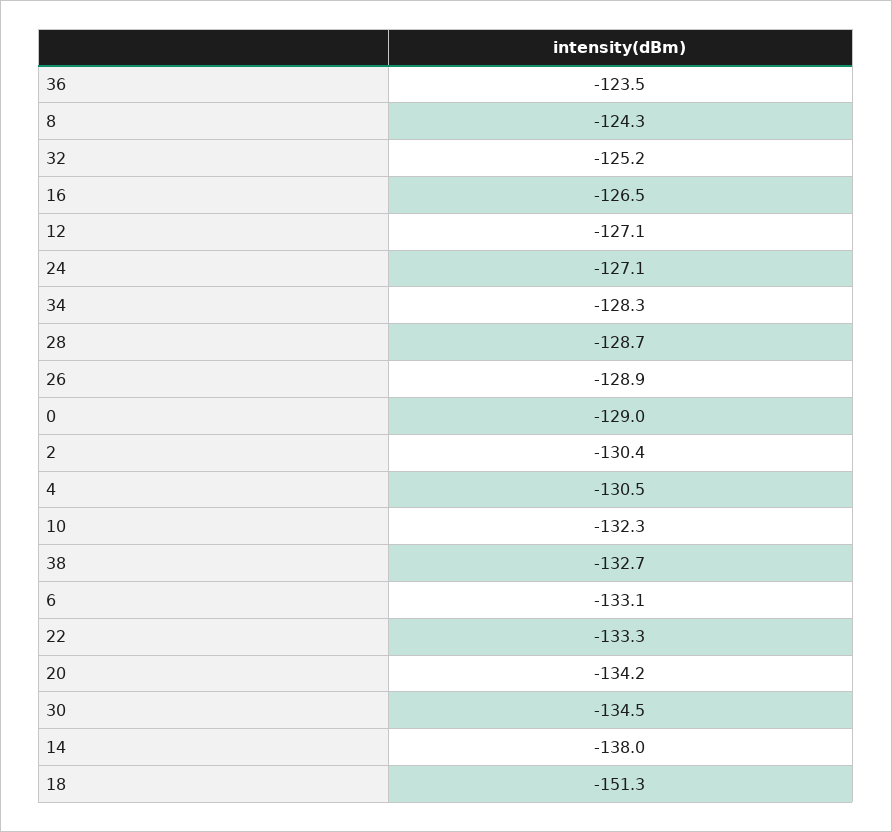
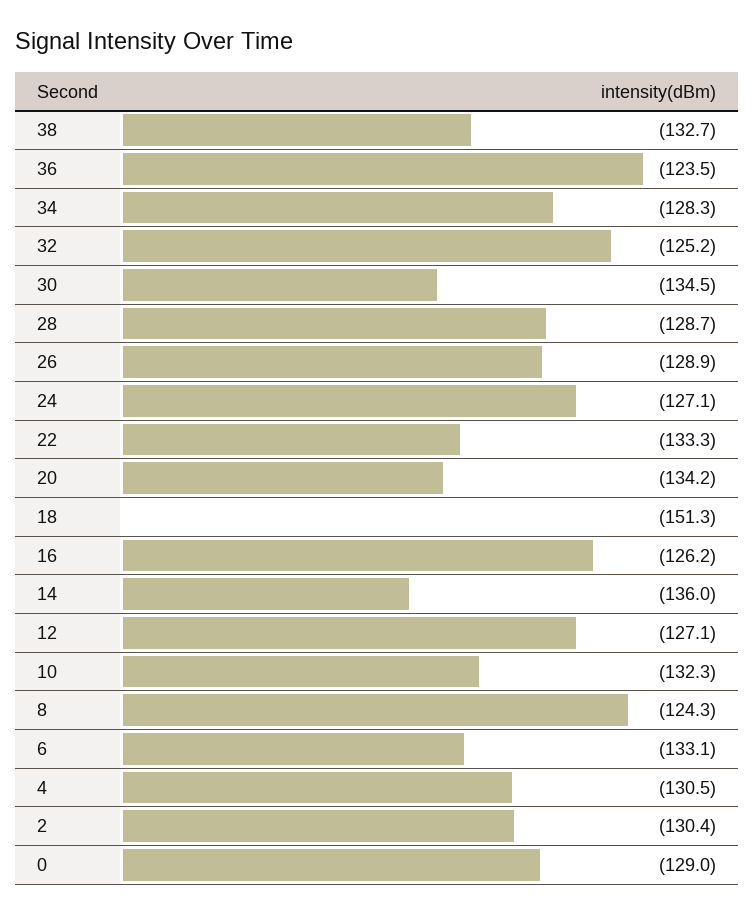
  {
    "36": -123.5,
    "8": -124.3,
    "32": -125.2,
-   "16": -126.5,
+   "16": -126.2,
    "12": -127.1,
    "24": -127.1,
    "34": -128.3,
    "28": -128.7,
    "26": -128.9,
    "0": -129,
    "2": -130.4,
    "4": -130.5,
    "10": -132.3,
    "38": -132.7,
    "6": -133.1,
    "22": -133.3,
    "20": -134.2,
    "30": -134.5,
-   "14": -138,
+   "14": -136,
    "18": -151.3
  }

